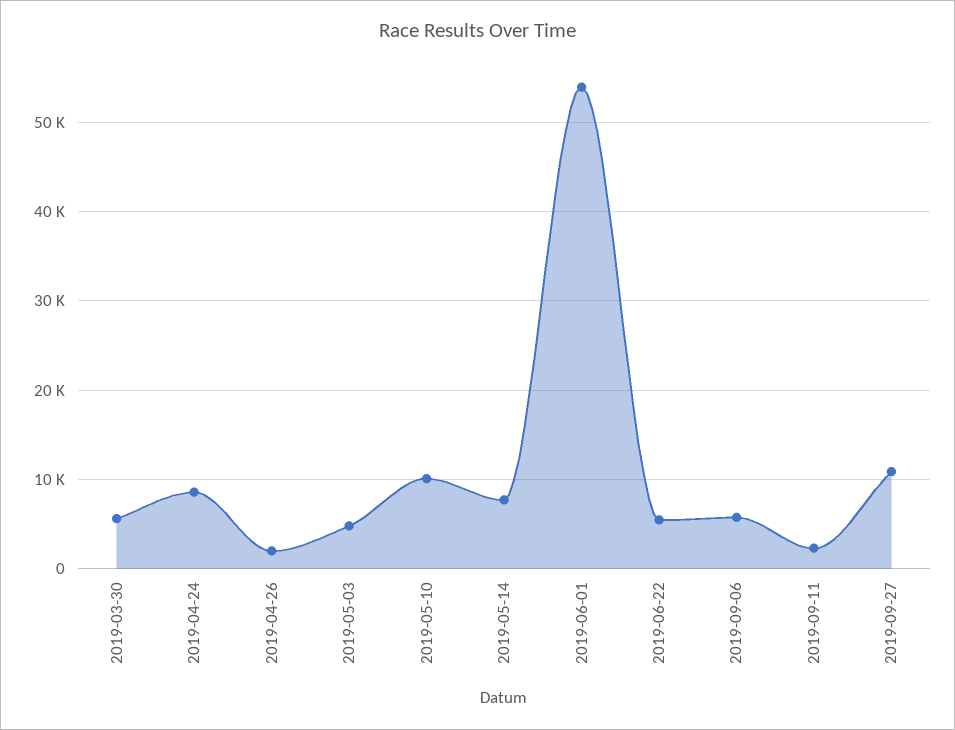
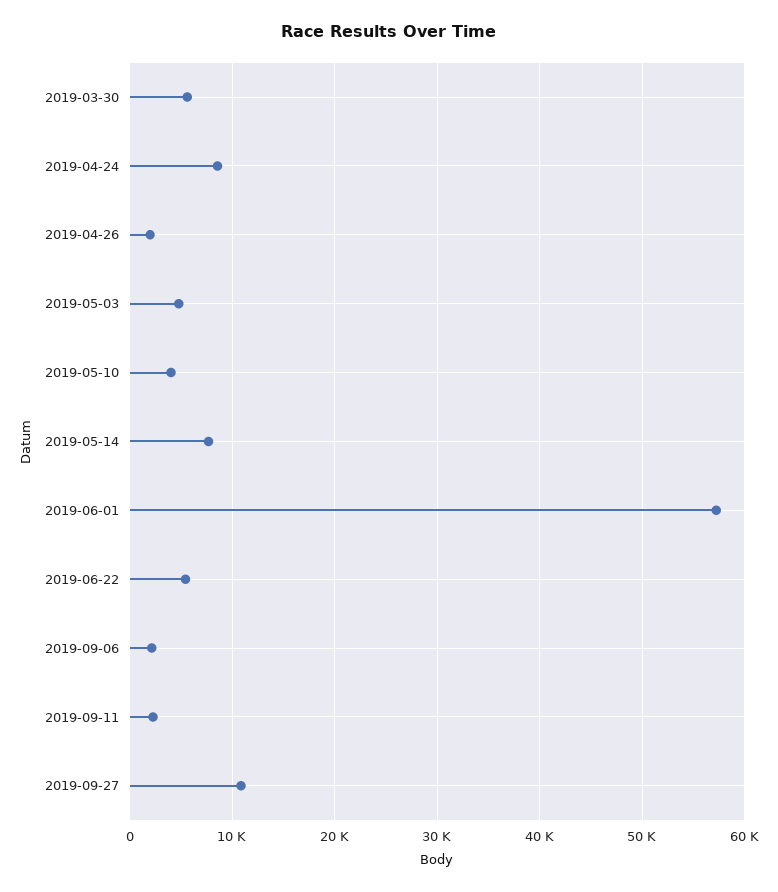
  {
    "2019-03-30": 6000,
    "2019-04-24": 9000,
    "2019-04-26": 2000,
    "2019-05-03": 5000,
-   "2019-05-10": 10000,
+   "2019-05-10": 4000,
    "2019-05-14": 8000,
-   "2019-06-01": 54000,
+   "2019-06-01": 57000,
    "2019-06-22": 5000,
-   "2019-09-06": 6000,
+   "2019-09-06": 2000,
    "2019-09-11": 2000,
    "2019-09-27": 11000
  }

